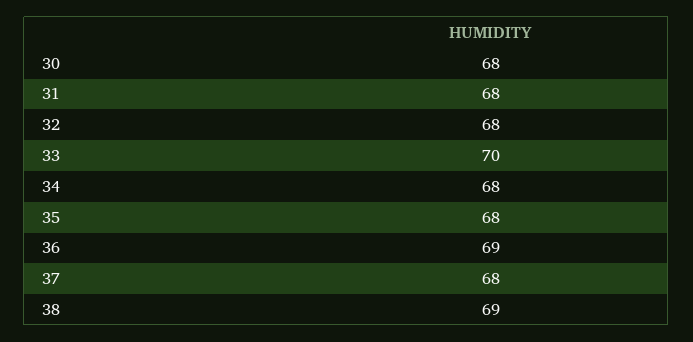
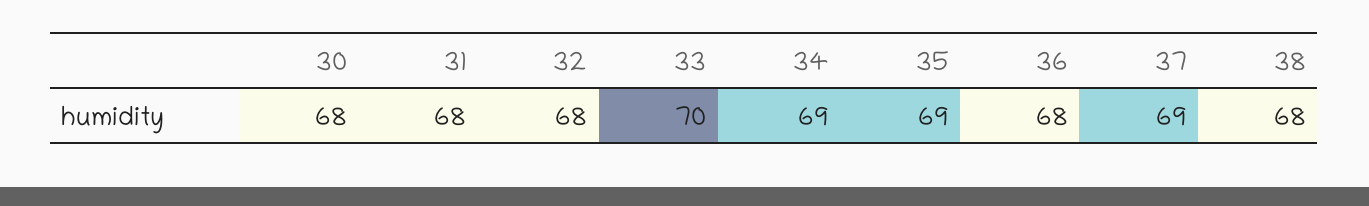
  {
    "30": 68,
    "31": 68,
    "32": 68,
    "33": 70,
-   "34": 68,
+   "34": 69,
-   "35": 68,
+   "35": 69,
-   "36": 69,
+   "36": 68,
-   "37": 68,
+   "37": 69,
-   "38": 69
+   "38": 68
  }

